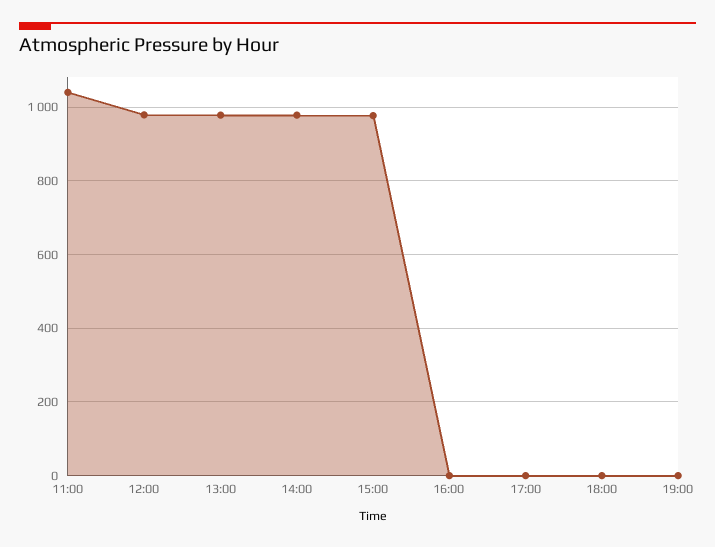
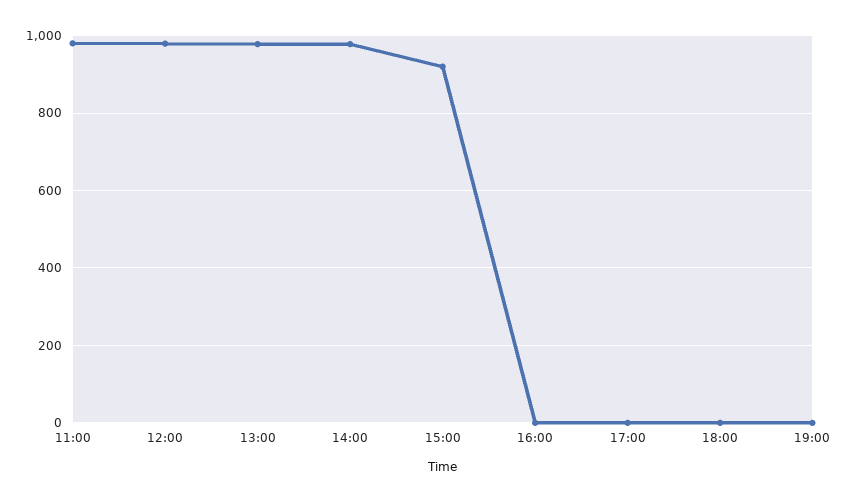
  {
-   "11:00": 1040,
+   "11:00": 980,
    "12:00": 980,
    "13:00": 980,
    "14:00": 980,
-   "15:00": 980,
+   "15:00": 920,
    "16:00": 0,
    "17:00": 0,
    "18:00": 0,
    "19:00": 0
  }

